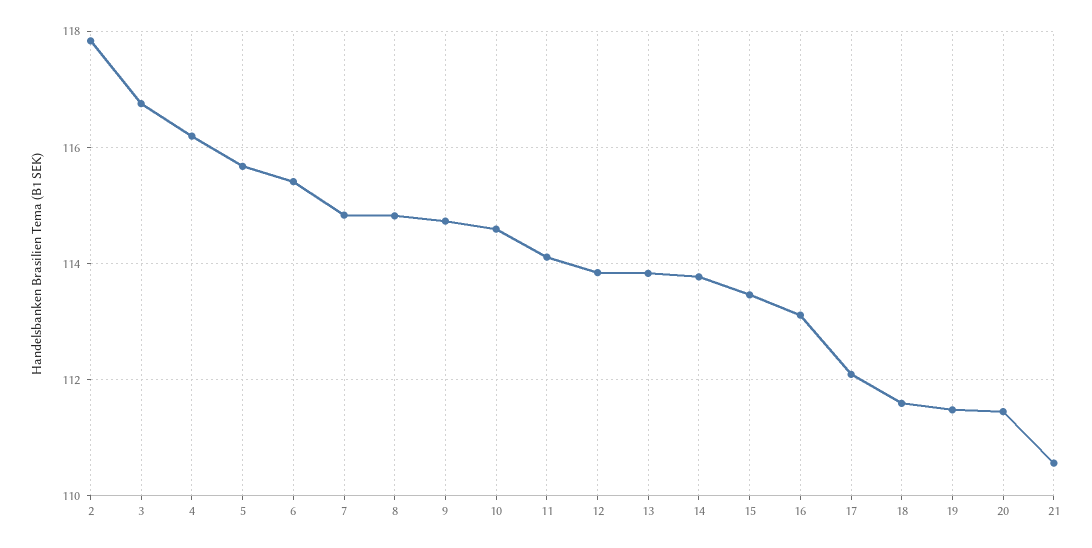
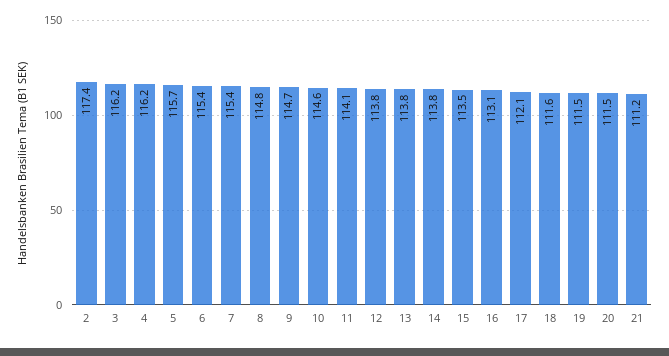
  {
-   "2": 117.8,
+   "2": 117.4,
-   "3": 116.8,
+   "3": 116.2,
    "4": 116.2,
    "5": 115.7,
    "6": 115.4,
-   "7": 114.8,
+   "7": 115.4,
    "8": 114.8,
    "9": 114.7,
    "10": 114.6,
    "11": 114.1,
    "12": 113.8,
    "13": 113.8,
    "14": 113.8,
    "15": 113.5,
    "16": 113.1,
    "17": 112.1,
    "18": 111.6,
    "19": 111.5,
    "20": 111.5,
-   "21": 110.6
+   "21": 111.2
  }

